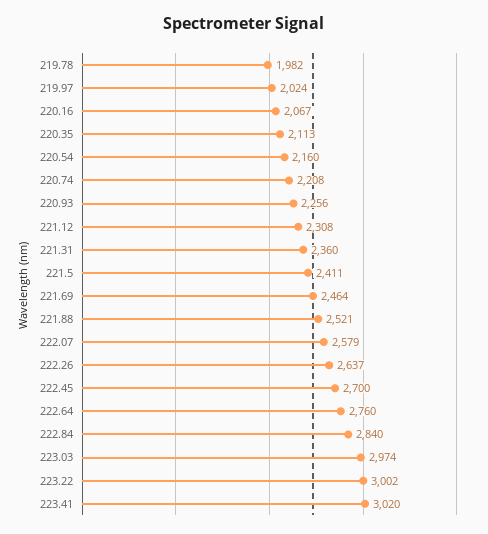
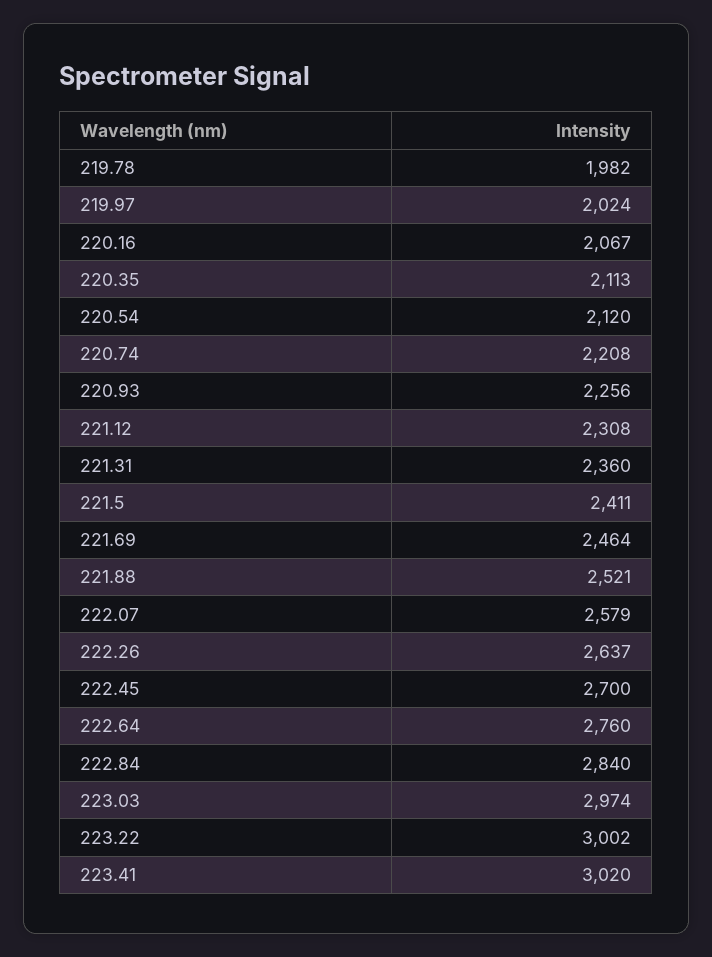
  {
    "219.78": 1982,
    "219.97": 2024,
    "220.16": 2067,
    "220.35": 2113,
-   "220.54": 2160,
+   "220.54": 2120,
    "220.74": 2208,
    "220.93": 2256,
    "221.12": 2308,
    "221.31": 2360,
    "221.5": 2411,
    "221.69": 2464,
    "221.88": 2521,
    "222.07": 2579,
    "222.26": 2637,
    "222.45": 2700,
    "222.64": 2760,
    "222.84": 2840,
    "223.03": 2974,
    "223.22": 3002,
    "223.41": 3020
  }

